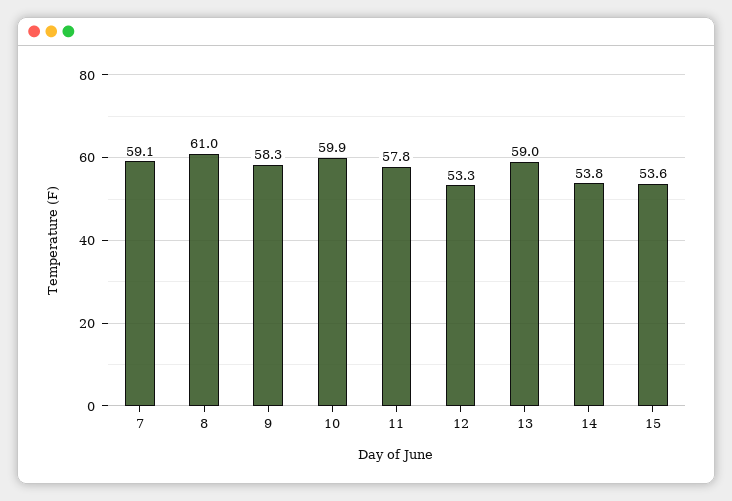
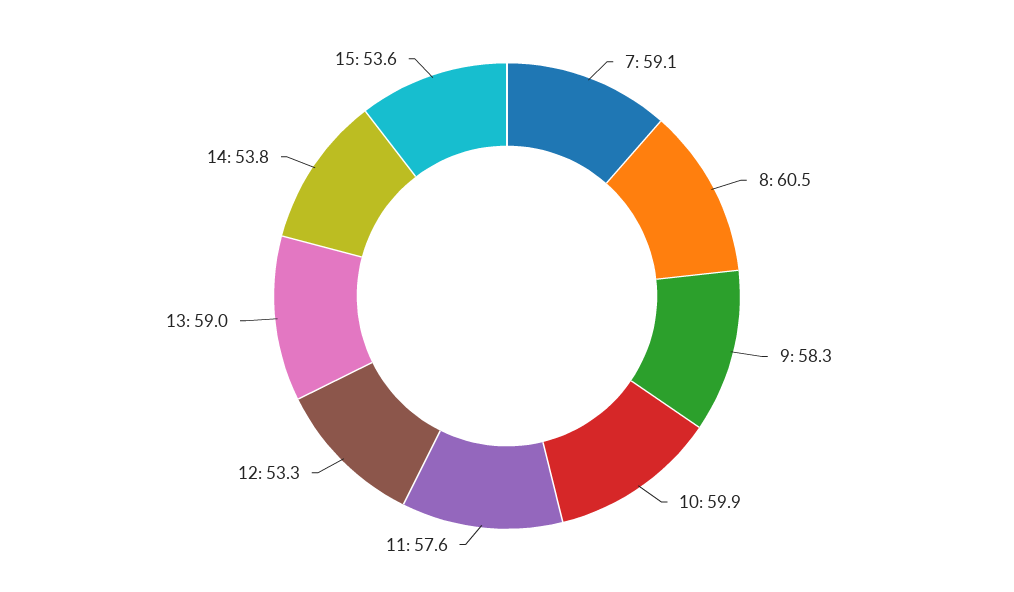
  {
    "7": 59.1,
-   "8": 61,
+   "8": 60.5,
    "9": 58.3,
    "10": 59.9,
-   "11": 57.8,
+   "11": 57.6,
    "12": 53.3,
    "13": 59,
    "14": 53.8,
    "15": 53.6
  }

